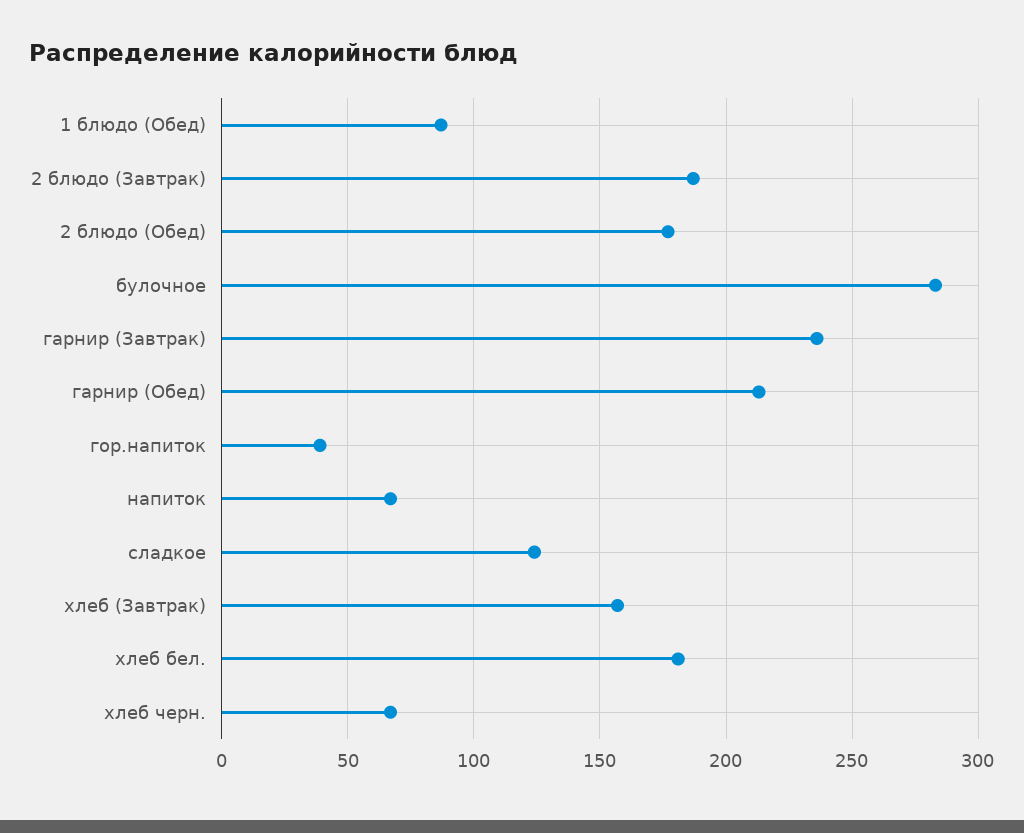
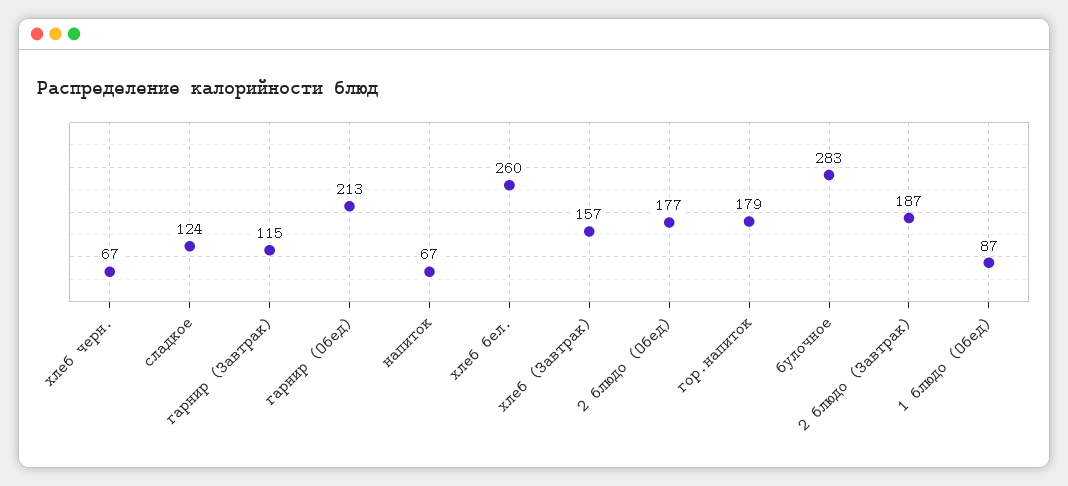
  {
    "1 блюдо (Обед)": 87,
    "2 блюдо (Завтрак)": 187,
    "2 блюдо (Обед)": 177,
    "булочное": 283,
-   "гарнир (Завтрак)": 235,
+   "гарнир (Завтрак)": 115,
    "гарнир (Обед)": 213,
-   "гор.напиток": 40,
+   "гор.напиток": 179,
    "напиток": 67,
    "сладкое": 124,
    "хлеб (Завтрак)": 157,
-   "хлеб бел.": 180,
+   "хлеб бел.": 260,
    "хлеб черн.": 67
  }

